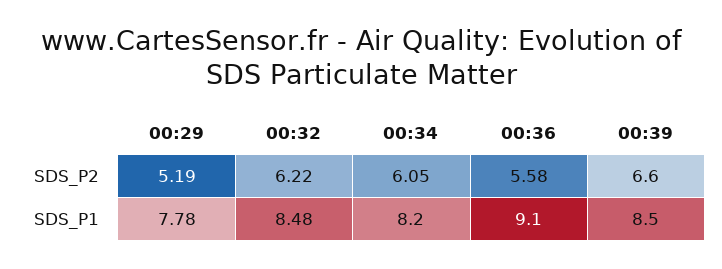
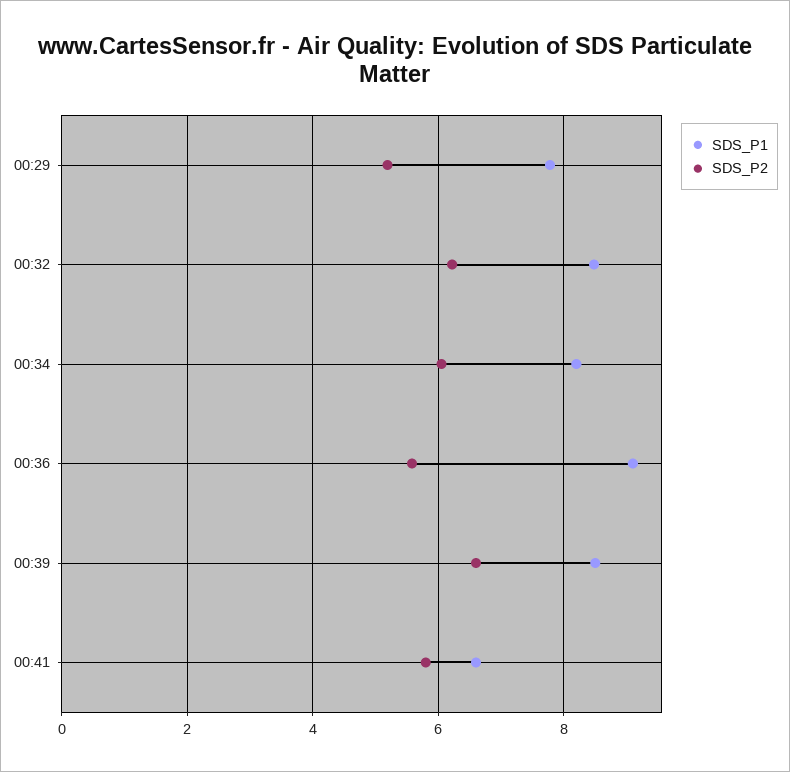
  {
    "SDS_P2": {
      "00:29": 5.19,
      "00:32": 6.22,
      "00:34": 6.05,
      "00:36": 5.58,
-     "00:39": 6.6
+     "00:39": 6.6,
+     "00:41": 5.8
    },
    "SDS_P1": {
      "00:29": 7.78,
      "00:32": 8.48,
      "00:34": 8.2,
      "00:36": 9.1,
-     "00:39": 8.5
+     "00:39": 8.5,
+     "00:41": 6.6
    }
  }

